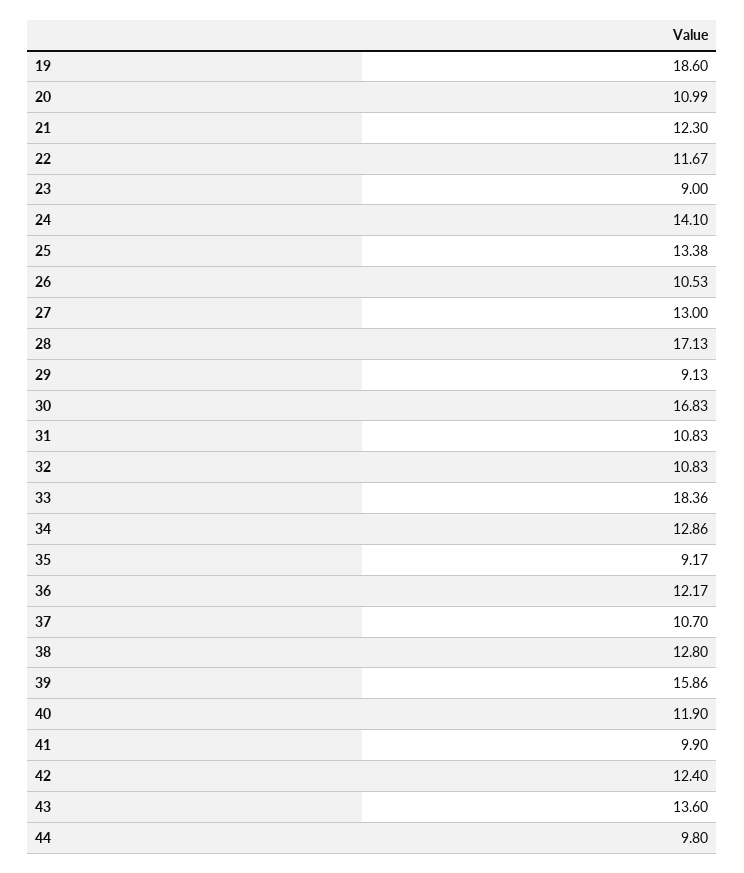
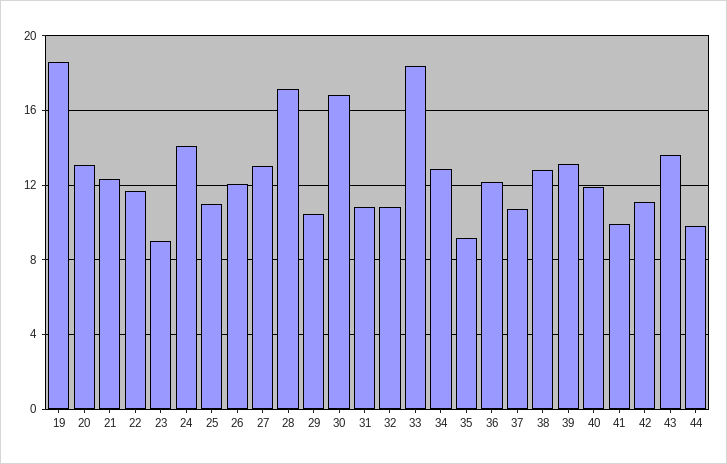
  {
    "19": 18.6,
-   "20": 10.99,
+   "20": 13,
    "21": 12.3,
    "22": 11.67,
    "23": 9,
    "24": 14.1,
-   "25": 13.38,
+   "25": 11,
-   "26": 10.53,
+   "26": 12,
    "27": 13,
    "28": 17.13,
-   "29": 9.13,
+   "29": 10.5,
    "30": 16.83,
    "31": 10.83,
    "32": 10.83,
    "33": 18.36,
    "34": 12.86,
    "35": 9.17,
    "36": 12.17,
    "37": 10.7,
    "38": 12.8,
-   "39": 15.86,
+   "39": 13,
    "40": 11.9,
    "41": 9.9,
-   "42": 12.4,
+   "42": 11,
    "43": 13.6,
    "44": 9.8
  }

